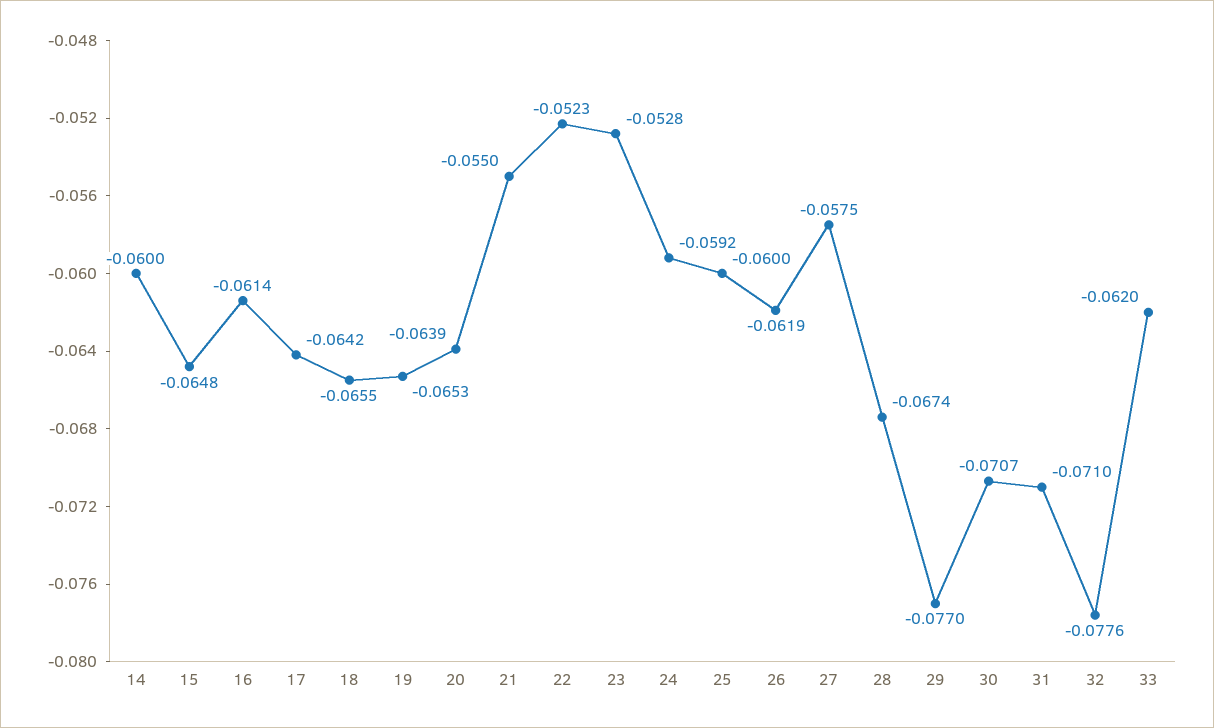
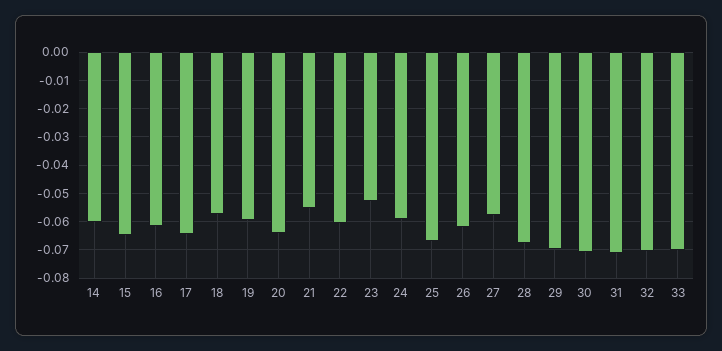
  {
    "14": -0.06,
    "15": -0.0648,
    "16": -0.0614,
    "17": -0.0642,
-   "18": -0.0655,
+   "18": -0.0575,
-   "19": -0.0653,
+   "19": -0.06,
    "20": -0.0639,
    "21": -0.055,
-   "22": -0.0523,
+   "22": -0.06,
    "23": -0.0528,
    "24": -0.0592,
-   "25": -0.06,
+   "25": -0.0675,
    "26": -0.0619,
    "27": -0.0575,
    "28": -0.0674,
-   "29": -0.077,
+   "29": -0.07,
    "30": -0.0707,
    "31": -0.071,
-   "32": -0.0776,
+   "32": -0.07,
-   "33": -0.062
+   "33": -0.07
  }

